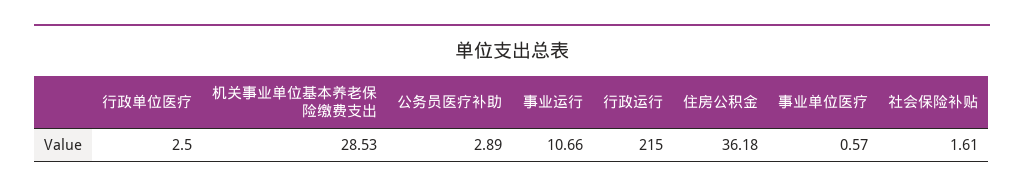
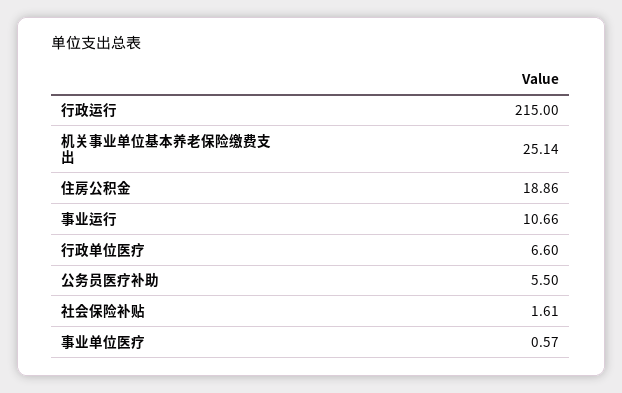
  {
-   "行政单位医疗": 2.5,
+   "行政单位医疗": 6.6,
-   "机关事业单位基本养老保险缴费支出": 28.53,
+   "机关事业单位基本养老保险缴费支出": 25.14,
-   "公务员医疗补助": 2.89,
+   "公务员医疗补助": 5.5,
    "事业运行": 10.66,
    "行政运行": 215,
-   "住房公积金": 36.18,
+   "住房公积金": 18.86,
    "事业单位医疗": 0.57,
    "社会保险补贴": 1.61
  }

